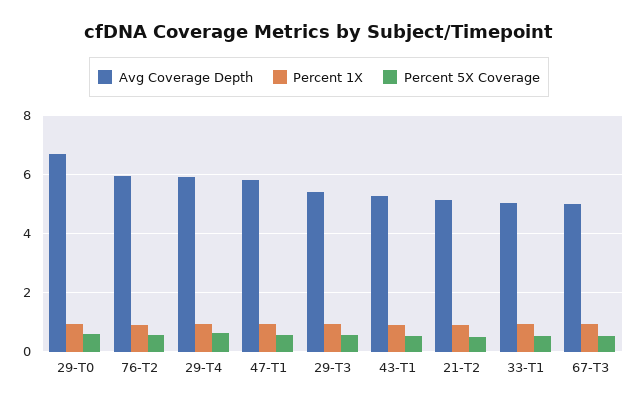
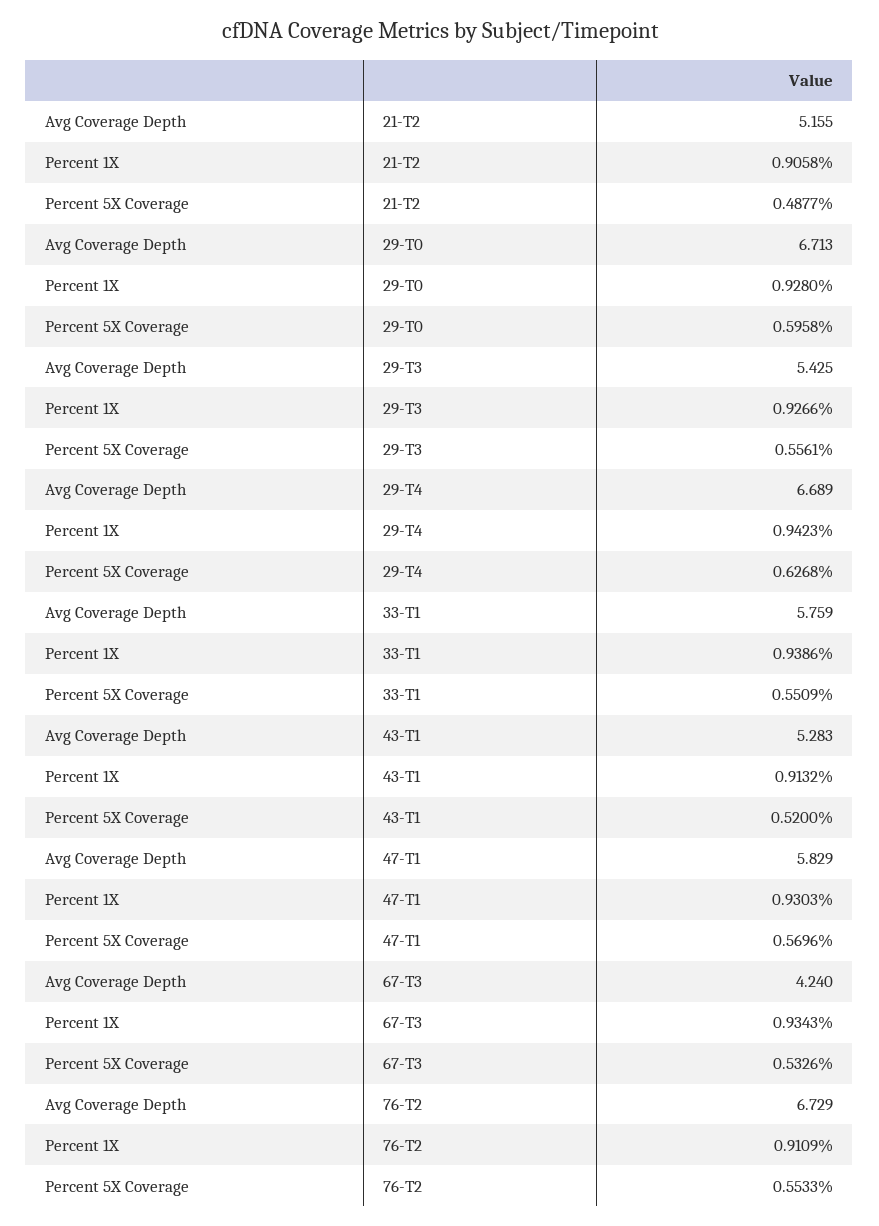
  {
    "Avg Coverage Depth": {
      "29-T0": 6.713,
-     "76-T2": 6,
+     "76-T2": 6.729,
-     "29-T4": 6,
+     "29-T4": 6.689,
      "47-T1": 5.829,
      "29-T3": 5.425,
      "43-T1": 5.283,
      "21-T2": 5.155,
-     "33-T1": 5,
+     "33-T1": 5.759,
-     "67-T3": 5
+     "67-T3": 4.24
    },
    "Percent 1X": {
      "29-T0": 0.928,
      "76-T2": 0.9109,
      "29-T4": 0.9423,
      "47-T1": 0.9303,
      "29-T3": 0.9266,
      "43-T1": 0.9132,
      "21-T2": 0.9058,
      "33-T1": 0.9386,
      "67-T3": 0.9343
    },
    "Percent 5X Coverage": {
      "29-T0": 0.5958,
      "76-T2": 0.5533,
      "29-T4": 0.6268,
      "47-T1": 0.5696,
      "29-T3": 0.5561,
      "43-T1": 0.52,
      "21-T2": 0.4877,
      "33-T1": 0.5509,
      "67-T3": 0.5326
    }
  }

